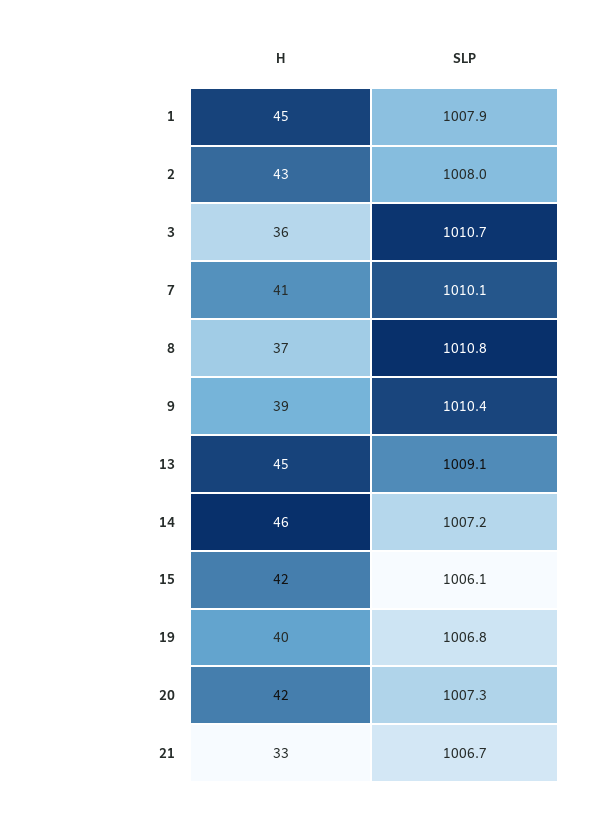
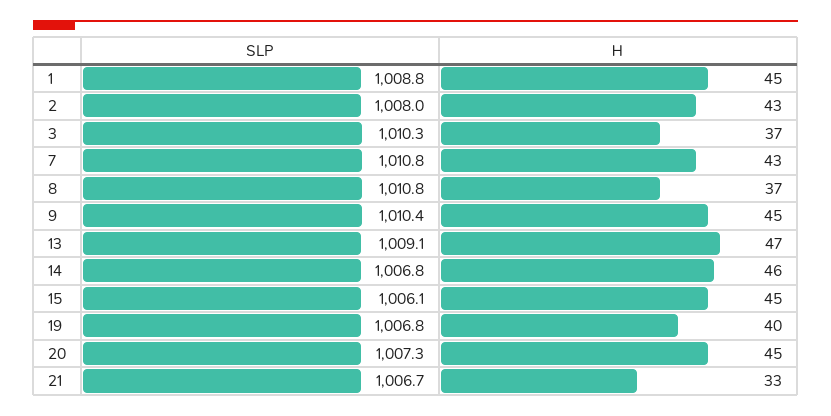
  {
    "H": {
      "1": 45,
      "2": 43,
-     "3": 36,
+     "3": 37,
-     "7": 41,
+     "7": 43,
      "8": 37,
-     "9": 39,
+     "9": 45,
-     "13": 45,
+     "13": 47,
      "14": 46,
-     "15": 42,
+     "15": 45,
      "19": 40,
-     "20": 42,
+     "20": 45,
      "21": 33
    },
    "SLP": {
-     "1": 1007.9,
+     "1": 1008.8,
      "2": 1008,
-     "3": 1010.7,
+     "3": 1010.3,
-     "7": 1010.1,
+     "7": 1010.8,
      "8": 1010.8,
      "9": 1010.4,
      "13": 1009.1,
-     "14": 1007.2,
+     "14": 1006.8,
      "15": 1006.1,
      "19": 1006.8,
      "20": 1007.3,
      "21": 1006.7
    }
  }

